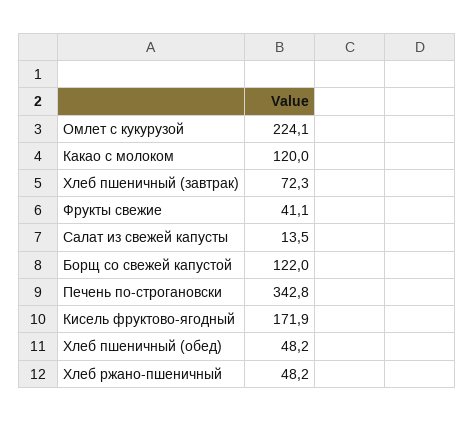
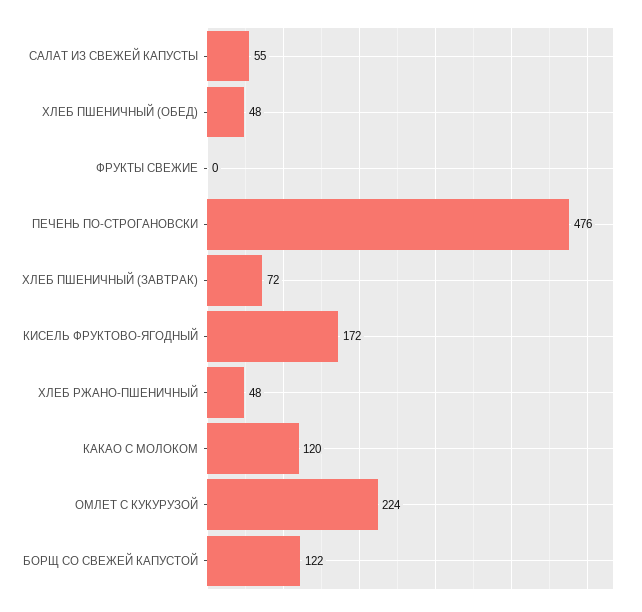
  {
    "Омлет с кукурузой": 224.1,
    "Какао с молоком": 120,
    "Хлеб пшеничный (завтрак)": 72.3,
-   "Фрукты свежие": 41.1,
+   "Фрукты свежие": 0,
-   "Салат из свежей капусты": 13.5,
+   "Салат из свежей капусты": 55,
    "Борщ со свежей капустой": 122,
-   "Печень по-строгановски": 342.8,
+   "Печень по-строгановски": 476,
    "Кисель фруктово-ягодный": 171.9,
    "Хлеб пшеничный (обед)": 48.2,
    "Хлеб ржано-пшеничный": 48.2
  }

